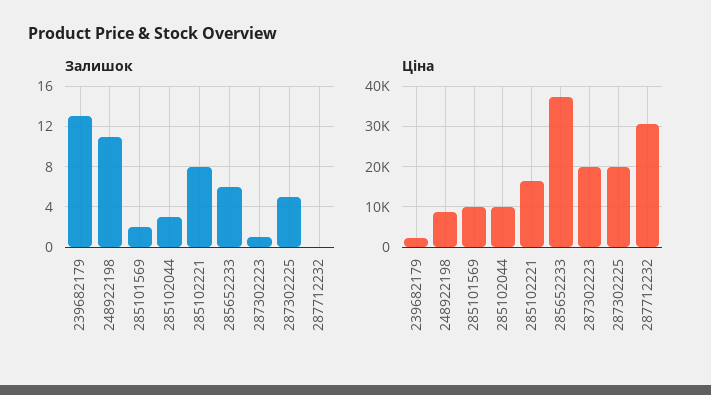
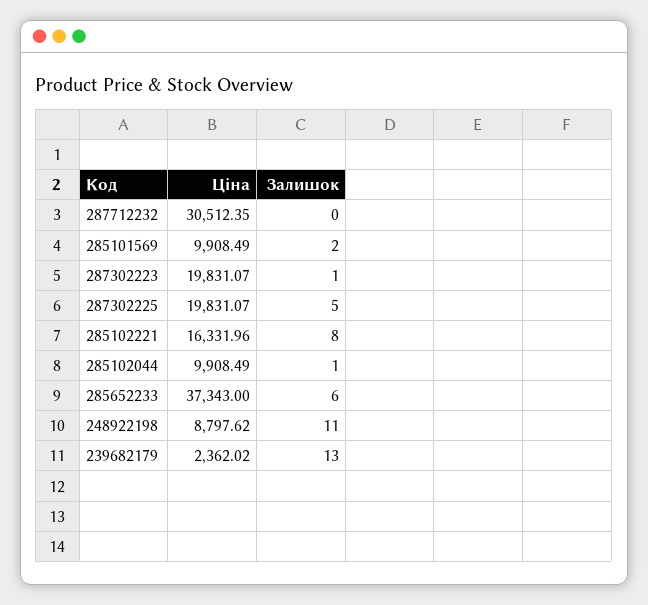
  {
    "Залишок": {
      "239682179": 13,
      "248922198": 11,
      "285101569": 2,
-     "285102044": 3,
+     "285102044": 1,
      "285102221": 8,
      "285652233": 6,
      "287302223": 1,
      "287302225": 5,
      "287712232": 0
    },
    "Ціна": {
      "239682179": 2362.02,
      "248922198": 8797.62,
      "285101569": 9908.49,
      "285102044": 9908.49,
      "285102221": 16331.96,
      "285652233": 37343,
      "287302223": 19831.07,
      "287302225": 19831.07,
      "287712232": 30512.35
    }
  }

